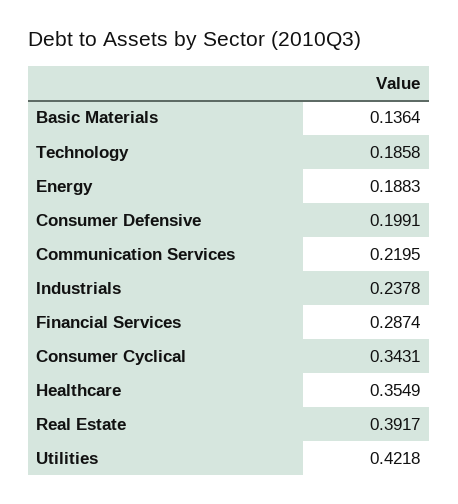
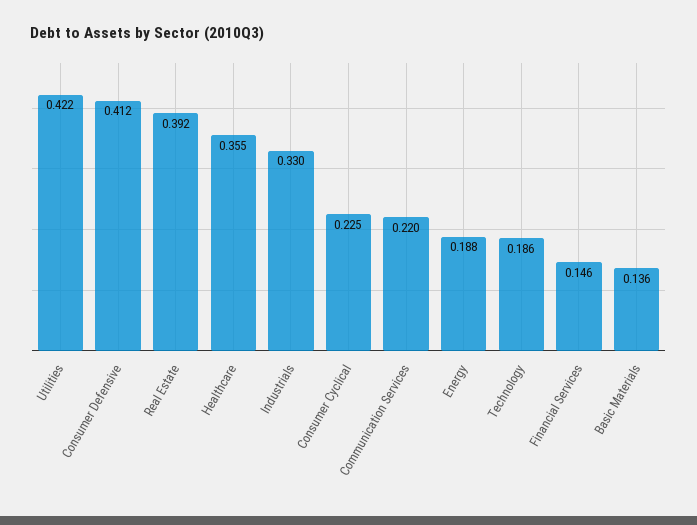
  {
    "Basic Materials": 0.1364,
    "Technology": 0.1858,
    "Energy": 0.1883,
-   "Consumer Defensive": 0.1991,
+   "Consumer Defensive": 0.412,
    "Communication Services": 0.2195,
-   "Industrials": 0.2378,
+   "Industrials": 0.33,
-   "Financial Services": 0.2874,
+   "Financial Services": 0.146,
-   "Consumer Cyclical": 0.3431,
+   "Consumer Cyclical": 0.225,
    "Healthcare": 0.3549,
    "Real Estate": 0.3917,
    "Utilities": 0.4218
  }

